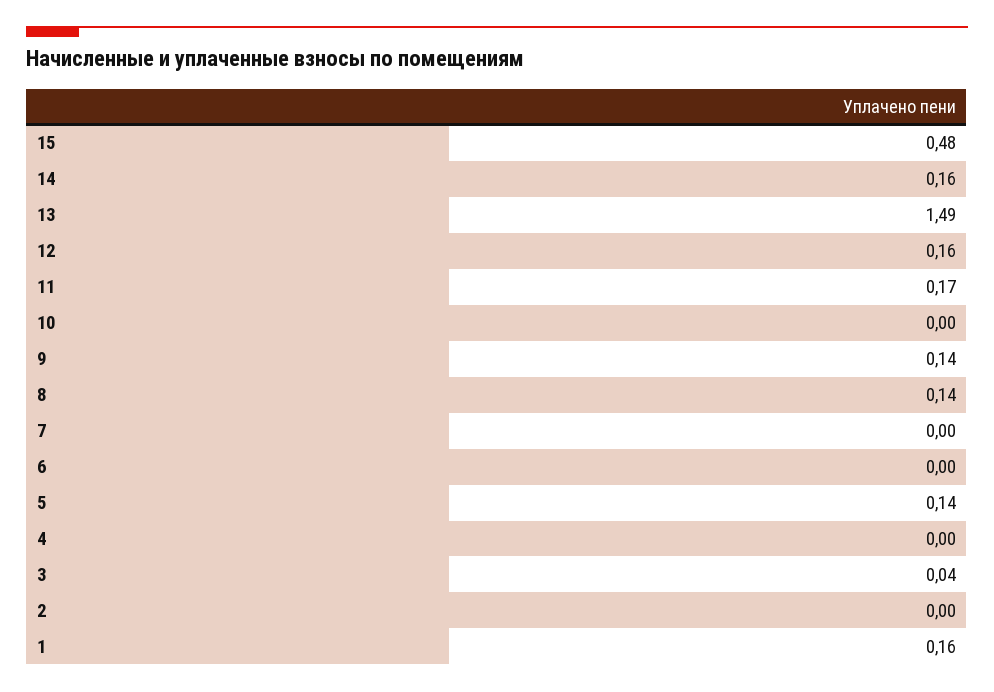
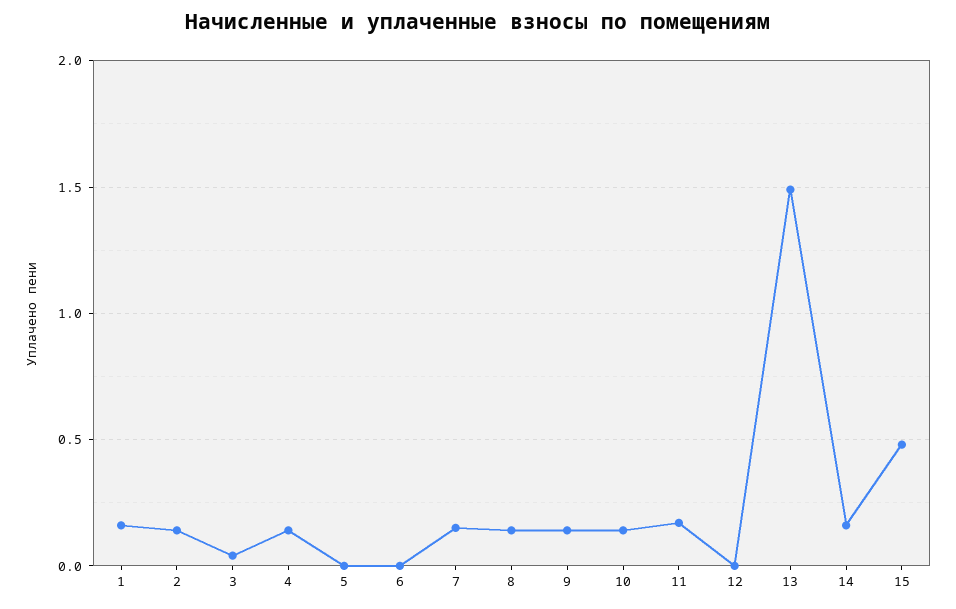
  {
    "15": 0.48,
    "14": 0.16,
    "13": 1.49,
-   "12": 0.16,
+   "12": 0,
    "11": 0.17,
-   "10": 0,
+   "10": 0.15,
    "9": 0.14,
    "8": 0.14,
-   "7": 0,
+   "7": 0.15,
    "6": 0,
-   "5": 0.14,
+   "5": 0,
-   "4": 0,
+   "4": 0.15,
    "3": 0.04,
-   "2": 0,
+   "2": 0.15,
    "1": 0.16
  }

